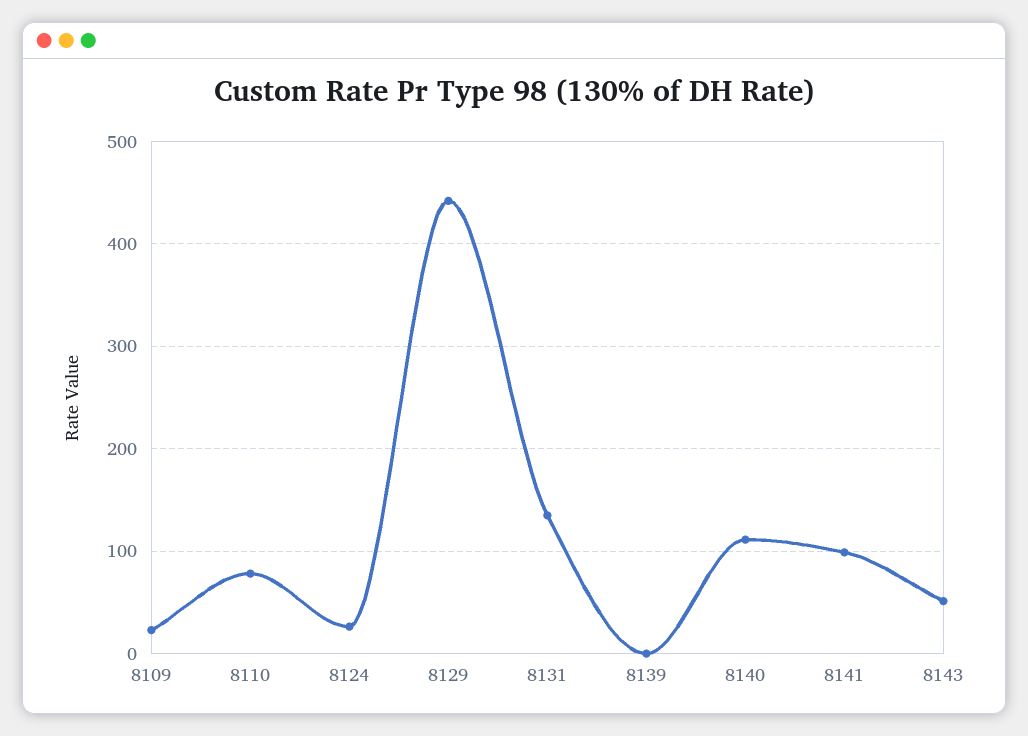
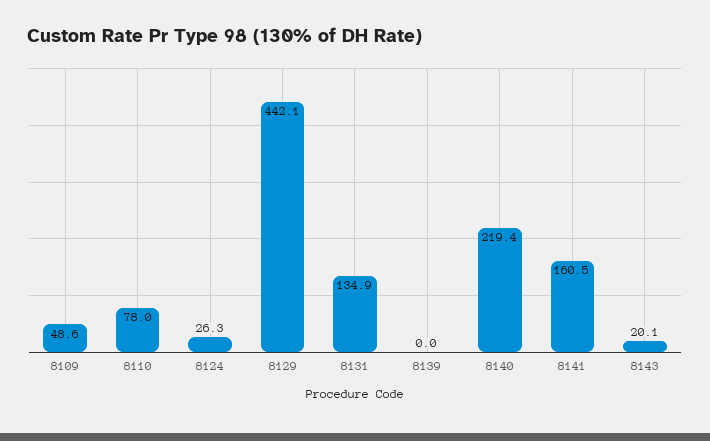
  {
-   "8109": 20,
+   "8109": 48.6,
    "8110": 78,
    "8124": 26.3,
    "8129": 442.1,
    "8131": 134.9,
    "8139": 0,
-   "8140": 110,
+   "8140": 219.4,
-   "8141": 100,
+   "8141": 160.5,
-   "8143": 50
+   "8143": 20.1
  }

